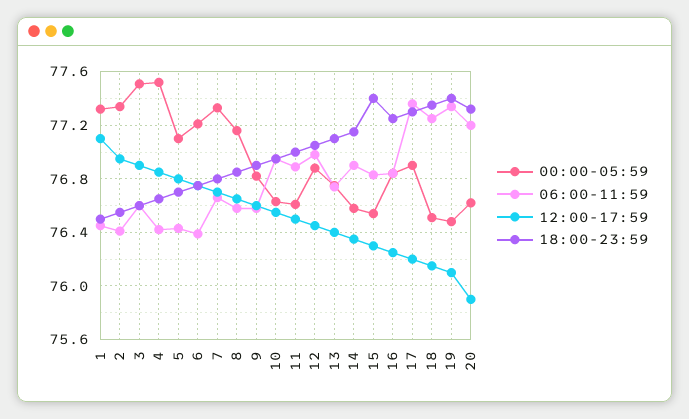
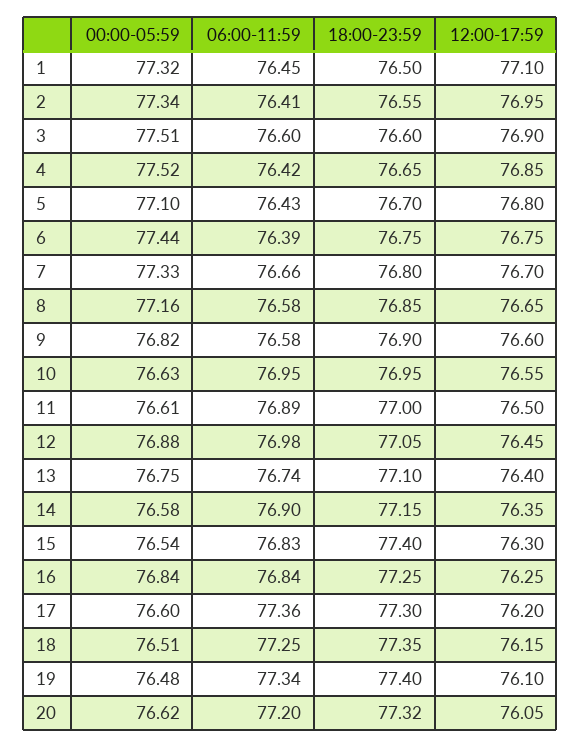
  {
    "00:00-05:59": {
      "1": 77.32,
      "2": 77.34,
      "3": 77.51,
      "4": 77.52,
      "5": 77.1,
-     "6": 77.2,
+     "6": 77.44,
      "7": 77.33,
      "8": 77.16,
      "9": 76.82,
      "10": 76.63,
      "11": 76.61,
      "12": 76.88,
      "13": 76.75,
      "14": 76.58,
      "15": 76.54,
      "16": 76.84,
-     "17": 76.9,
+     "17": 76.6,
      "18": 76.51,
      "19": 76.48,
      "20": 76.62
    },
    "06:00-11:59": {
      "1": 76.45,
      "2": 76.41,
      "3": 76.6,
      "4": 76.42,
      "5": 76.43,
      "6": 76.39,
      "7": 76.66,
      "8": 76.58,
      "9": 76.58,
      "10": 76.95,
      "11": 76.89,
      "12": 76.98,
      "13": 76.74,
      "14": 76.9,
      "15": 76.83,
      "16": 76.84,
      "17": 77.36,
      "18": 77.25,
      "19": 77.34,
      "20": 77.2
    },
    "12:00-17:59": {
      "1": 77.1,
      "2": 76.95,
      "3": 76.9,
      "4": 76.85,
      "5": 76.8,
      "6": 76.75,
      "7": 76.7,
      "8": 76.65,
      "9": 76.6,
      "10": 76.55,
      "11": 76.5,
      "12": 76.45,
      "13": 76.4,
      "14": 76.35,
      "15": 76.3,
      "16": 76.25,
      "17": 76.2,
      "18": 76.15,
      "19": 76.1,
-     "20": 75.9
+     "20": 76.05
    },
    "18:00-23:59": {
      "1": 76.5,
      "2": 76.55,
      "3": 76.6,
      "4": 76.65,
      "5": 76.7,
      "6": 76.75,
      "7": 76.8,
      "8": 76.85,
      "9": 76.9,
      "10": 76.95,
      "11": 77,
      "12": 77.05,
      "13": 77.1,
      "14": 77.15,
      "15": 77.4,
      "16": 77.25,
      "17": 77.3,
      "18": 77.35,
      "19": 77.4,
      "20": 77.32
    }
  }

